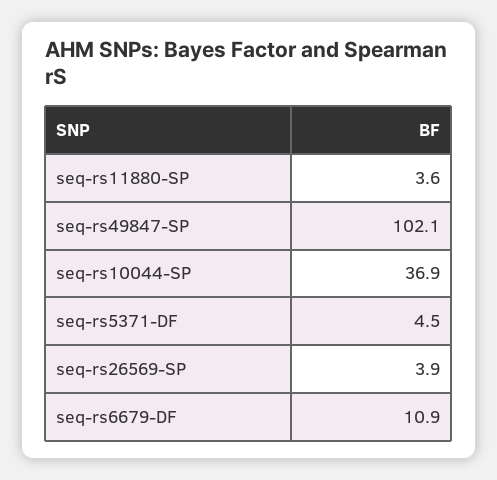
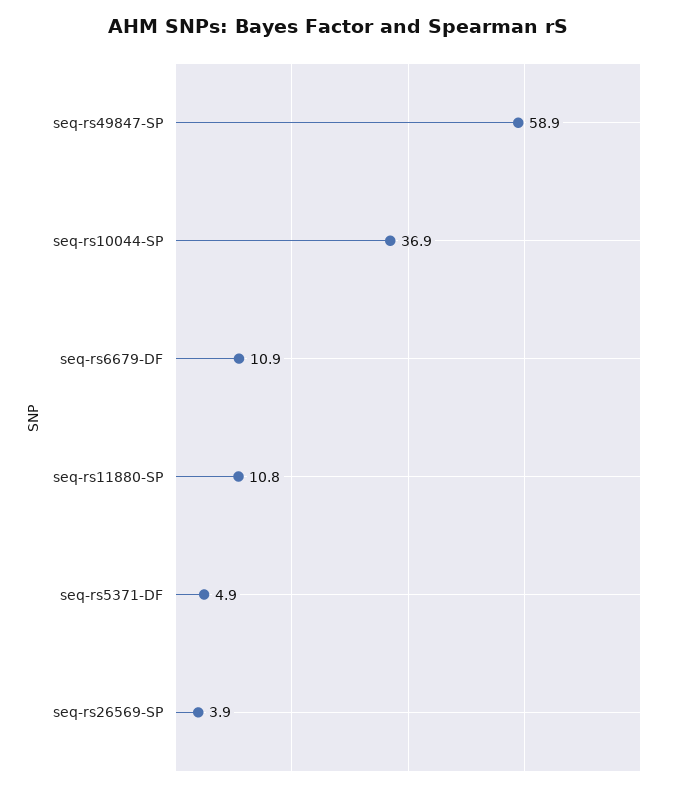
  {
-   "seq-rs11880-SP": 3.6,
+   "seq-rs11880-SP": 10.8,
-   "seq-rs49847-SP": 102.1,
+   "seq-rs49847-SP": 58.9,
    "seq-rs10044-SP": 36.9,
-   "seq-rs5371-DF": 4.5,
+   "seq-rs5371-DF": 4.9,
    "seq-rs26569-SP": 3.9,
    "seq-rs6679-DF": 10.9
  }

